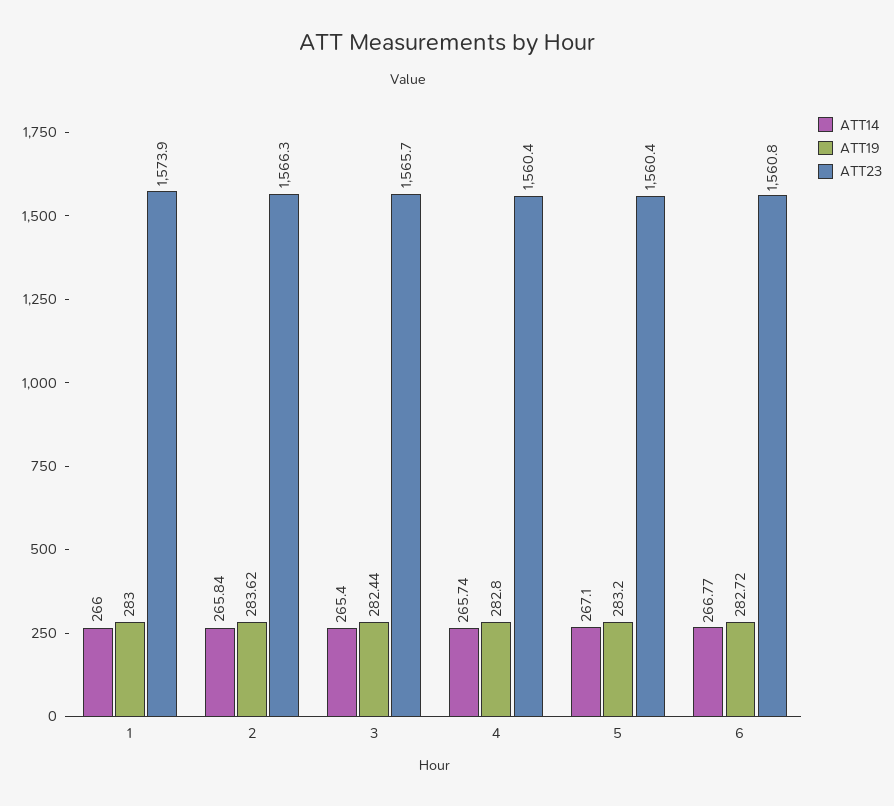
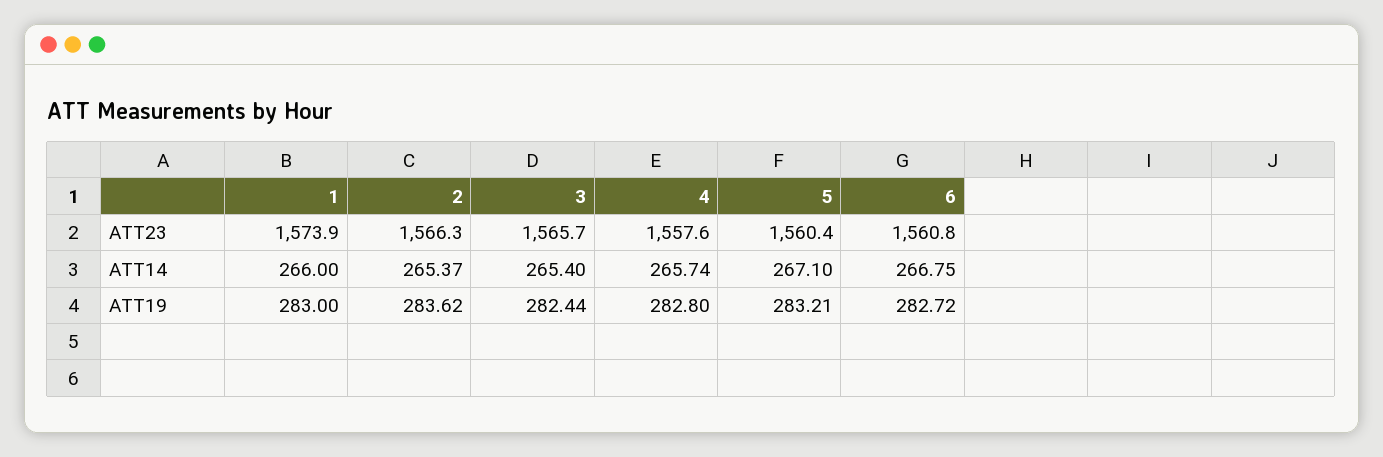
  {
    "ATT14": {
      "1": 266,
-     "2": 265.84,
+     "2": 265.37,
      "3": 265.4,
      "4": 265.74,
      "5": 267.1,
-     "6": 266.77
+     "6": 266.75
    },
    "ATT19": {
      "1": 283,
      "2": 283.62,
      "3": 282.44,
      "4": 282.8,
-     "5": 283.2,
+     "5": 283.21,
      "6": 282.72
    },
    "ATT23": {
      "1": 1573.9,
      "2": 1566.3,
      "3": 1565.7,
-     "4": 1560.4,
+     "4": 1557.6,
      "5": 1560.4,
      "6": 1560.8
    }
  }

